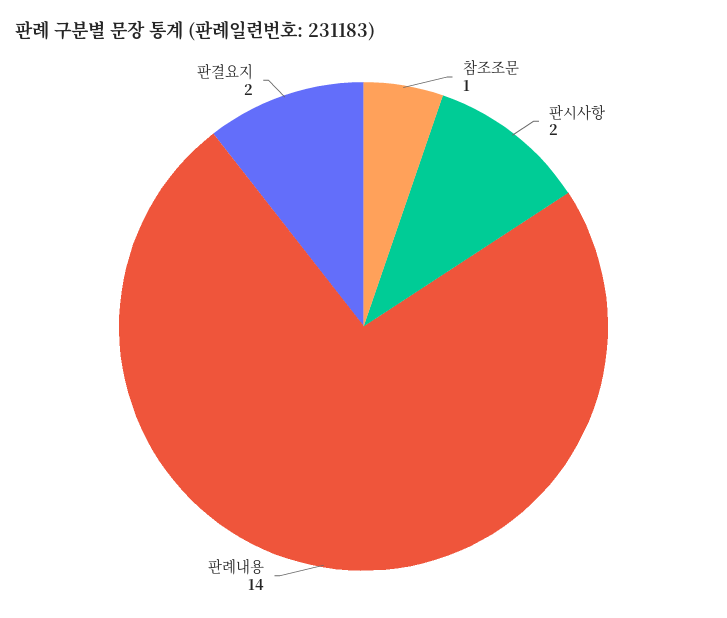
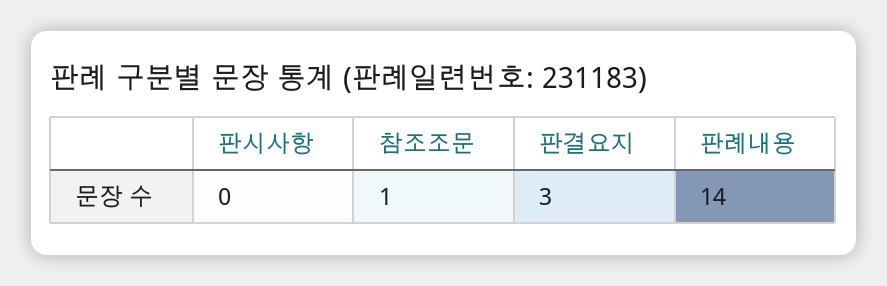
  {
    "참조조문": 1,
-   "판시사항": 2,
+   "판시사항": 0,
    "판례내용": 14,
-   "판결요지": 2
+   "판결요지": 3
  }

